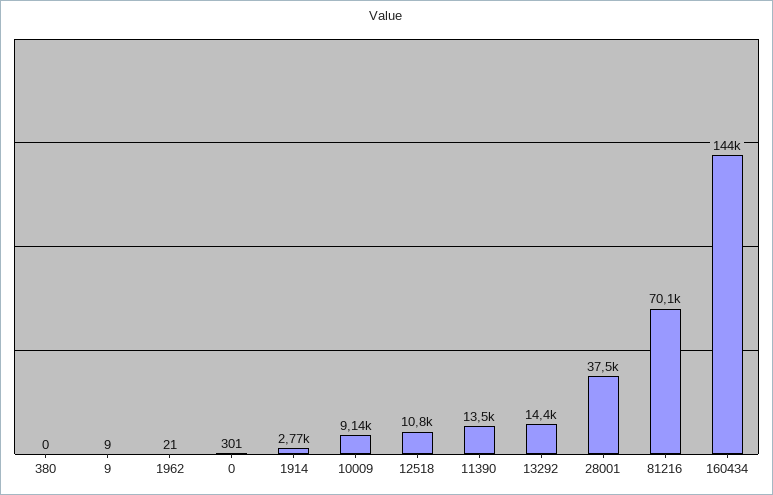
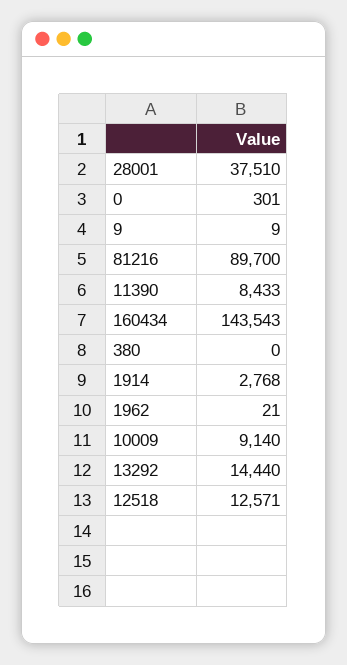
  {
    "380": 0,
    "9": 9,
    "1962": 21,
    "0": 301,
    "1914": 2768,
    "10009": 9140,
-   "12518": 10800,
+   "12518": 12571,
-   "11390": 13500,
+   "11390": 8433,
    "13292": 14440,
    "28001": 37510,
-   "81216": 70100,
+   "81216": 89700,
    "160434": 143543
  }

